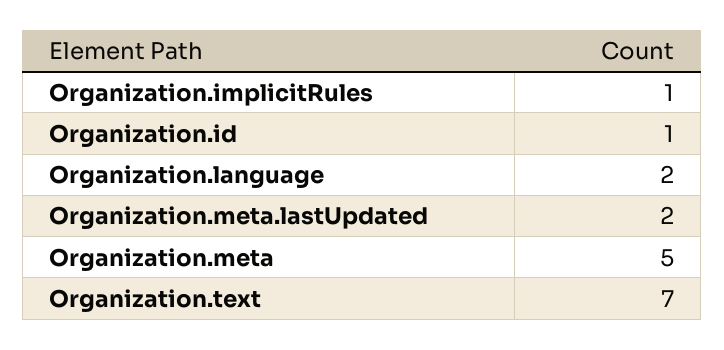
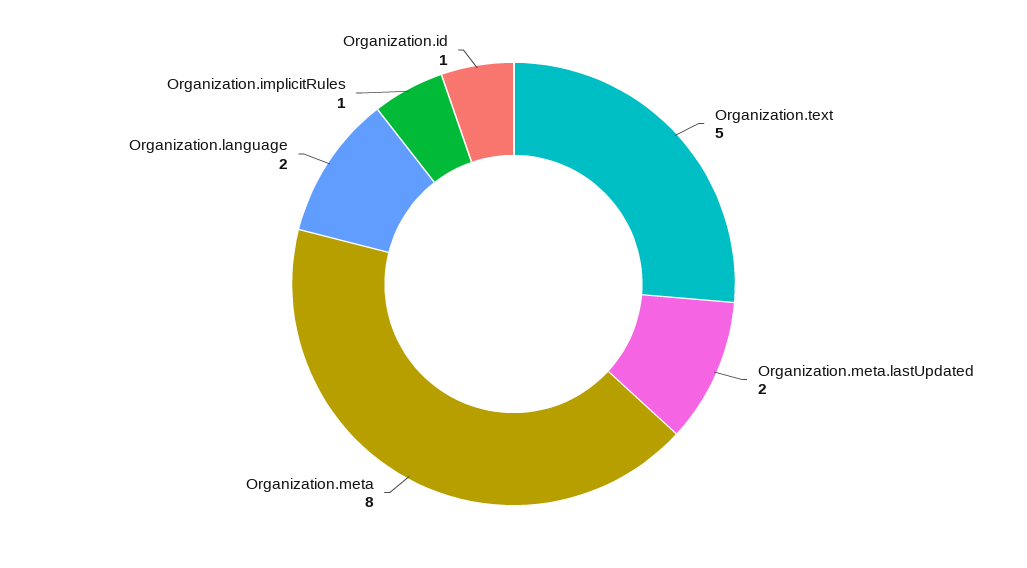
  {
    "Organization.implicitRules": 1,
    "Organization.id": 1,
    "Organization.language": 2,
    "Organization.meta.lastUpdated": 2,
-   "Organization.meta": 5,
+   "Organization.meta": 8,
-   "Organization.text": 7
+   "Organization.text": 5
  }

